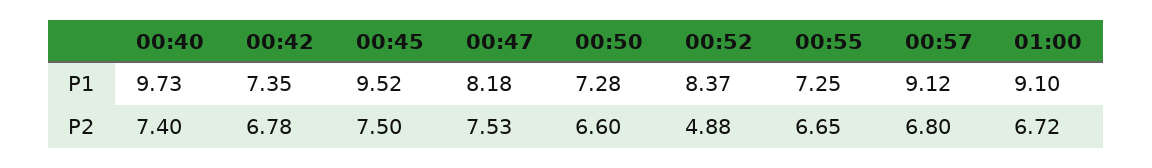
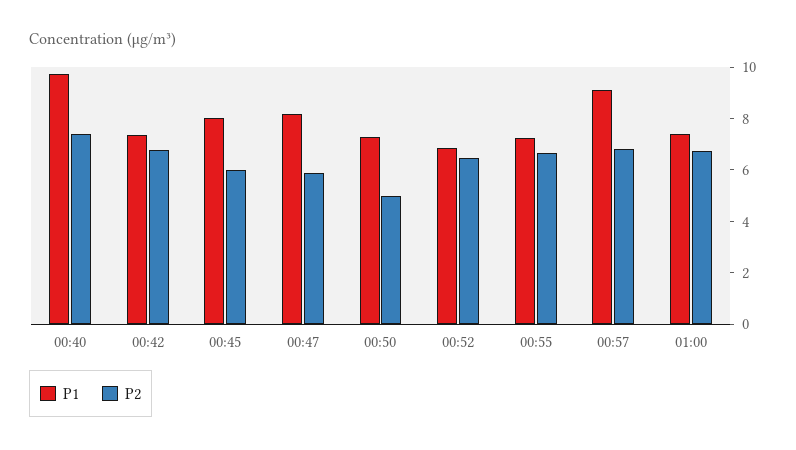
  {
    "P1": {
      "00:40": 9.73,
      "00:42": 7.35,
-     "00:45": 9.52,
+     "00:45": 8,
      "00:47": 8.18,
      "00:50": 7.28,
-     "00:52": 8.37,
+     "00:52": 7,
      "00:55": 7.25,
      "00:57": 9.12,
-     "01:00": 9.1
+     "01:00": 7.5
    },
    "P2": {
      "00:40": 7.4,
      "00:42": 6.78,
-     "00:45": 7.5,
+     "00:45": 6,
-     "00:47": 7.53,
+     "00:47": 6,
-     "00:50": 6.6,
+     "00:50": 5,
-     "00:52": 4.88,
+     "00:52": 6.5,
      "00:55": 6.65,
      "00:57": 6.8,
      "01:00": 6.72
    }
  }

